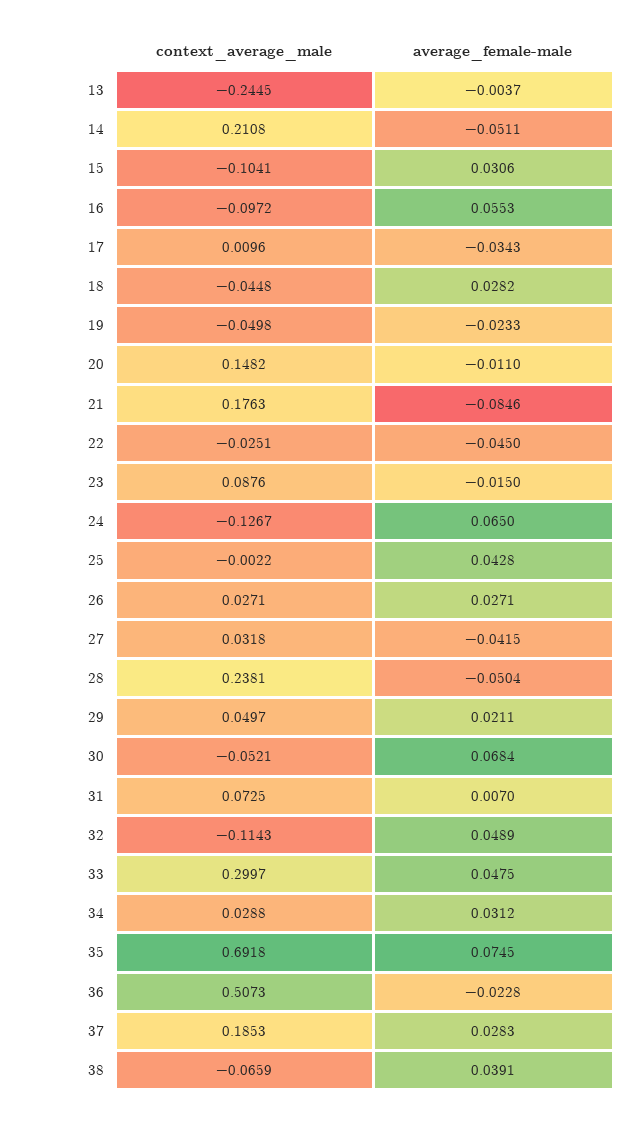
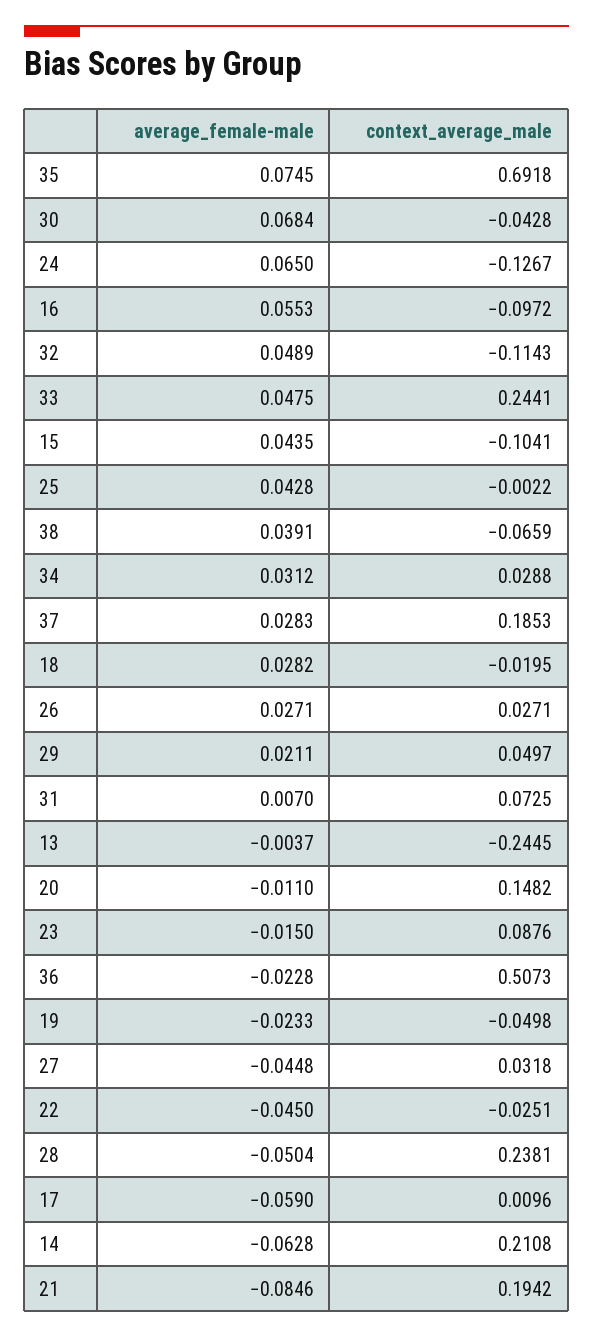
  {
    "context_average_male": {
      "13": -0.2445,
      "14": 0.2108,
      "15": -0.1041,
      "16": -0.0972,
      "17": 0.0096,
-     "18": -0.0448,
+     "18": -0.0195,
      "19": -0.0498,
      "20": 0.1482,
-     "21": 0.1763,
+     "21": 0.1942,
      "22": -0.0251,
      "23": 0.0876,
      "24": -0.1267,
      "25": -0.0022,
      "26": 0.0271,
      "27": 0.0318,
      "28": 0.2381,
      "29": 0.0497,
-     "30": -0.0521,
+     "30": -0.0428,
      "31": 0.0725,
      "32": -0.1143,
-     "33": 0.2997,
+     "33": 0.2441,
      "34": 0.0288,
      "35": 0.6918,
      "36": 0.5073,
      "37": 0.1853,
      "38": -0.0659
    },
    "average_female-male": {
      "13": -0.0037,
-     "14": -0.0511,
+     "14": -0.0628,
-     "15": 0.0306,
+     "15": 0.0435,
      "16": 0.0553,
-     "17": -0.0343,
+     "17": -0.059,
      "18": 0.0282,
      "19": -0.0233,
      "20": -0.011,
      "21": -0.0846,
      "22": -0.045,
      "23": -0.015,
      "24": 0.065,
      "25": 0.0428,
      "26": 0.0271,
-     "27": -0.0415,
+     "27": -0.0448,
      "28": -0.0504,
      "29": 0.0211,
      "30": 0.0684,
      "31": 0.007,
      "32": 0.0489,
      "33": 0.0475,
      "34": 0.0312,
      "35": 0.0745,
      "36": -0.0228,
      "37": 0.0283,
      "38": 0.0391
    }
  }

